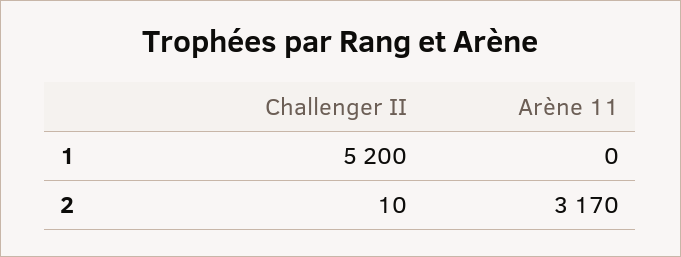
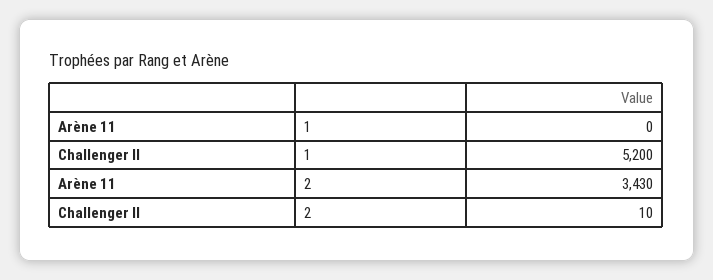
  {
    "Challenger II": {
      "1": 5200,
      "2": 10
    },
    "Arène 11": {
      "1": 0,
-     "2": 3170
+     "2": 3430
    }
  }

